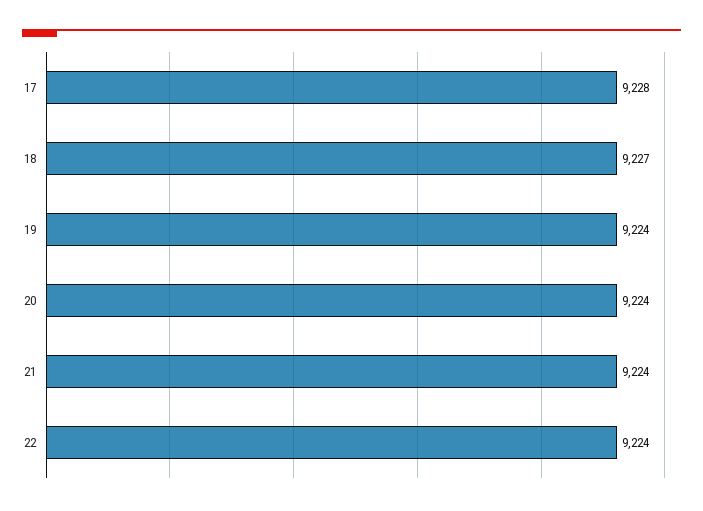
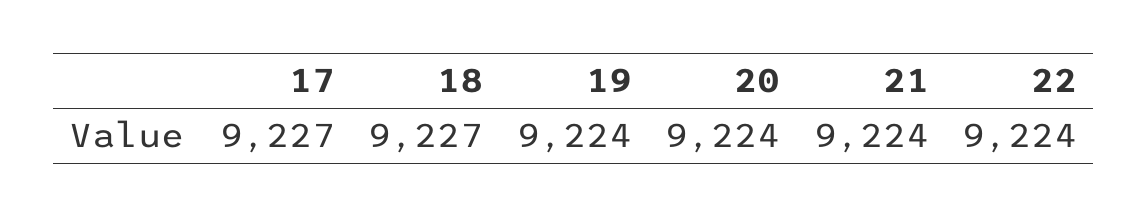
  {
-   "17": 9228,
+   "17": 9227,
    "18": 9227,
    "19": 9224,
    "20": 9224,
    "21": 9224,
    "22": 9224
  }

